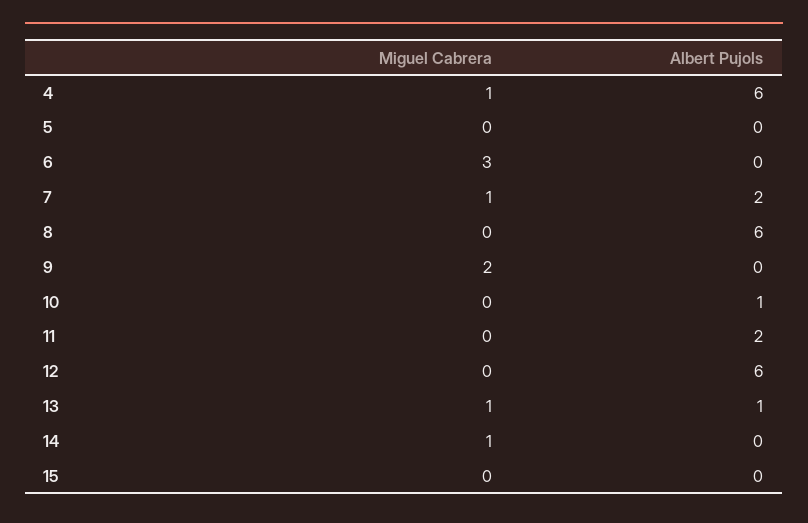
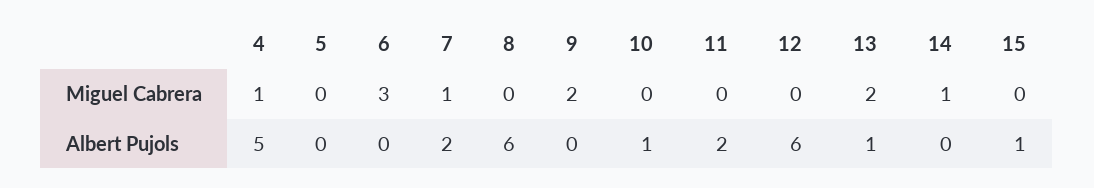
  {
    "Miguel Cabrera": {
      "4": 1,
      "5": 0,
      "6": 3,
      "7": 1,
      "8": 0,
      "9": 2,
      "10": 0,
      "11": 0,
      "12": 0,
-     "13": 1,
+     "13": 2,
      "14": 1,
      "15": 0
    },
    "Albert Pujols": {
-     "4": 6,
+     "4": 5,
      "5": 0,
      "6": 0,
      "7": 2,
      "8": 6,
      "9": 0,
      "10": 1,
      "11": 2,
      "12": 6,
      "13": 1,
      "14": 0,
-     "15": 0
+     "15": 1
    }
  }

